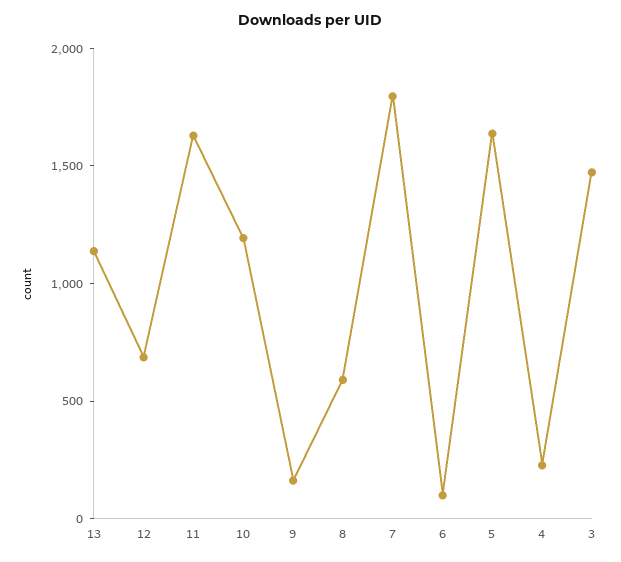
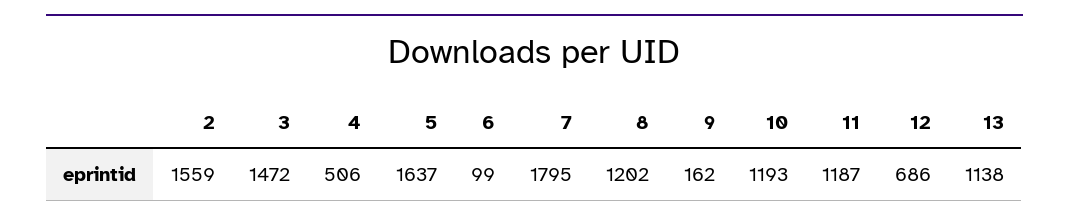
  {
    "13": 1138,
    "12": 686,
-   "11": 1600,
+   "11": 1187,
    "10": 1193,
    "9": 162,
-   "8": 600,
+   "8": 1202,
    "7": 1795,
    "6": 99,
    "5": 1637,
-   "4": 200,
+   "4": 506,
-   "3": 1472
+   "3": 1472,
+   "2": 1559
  }

